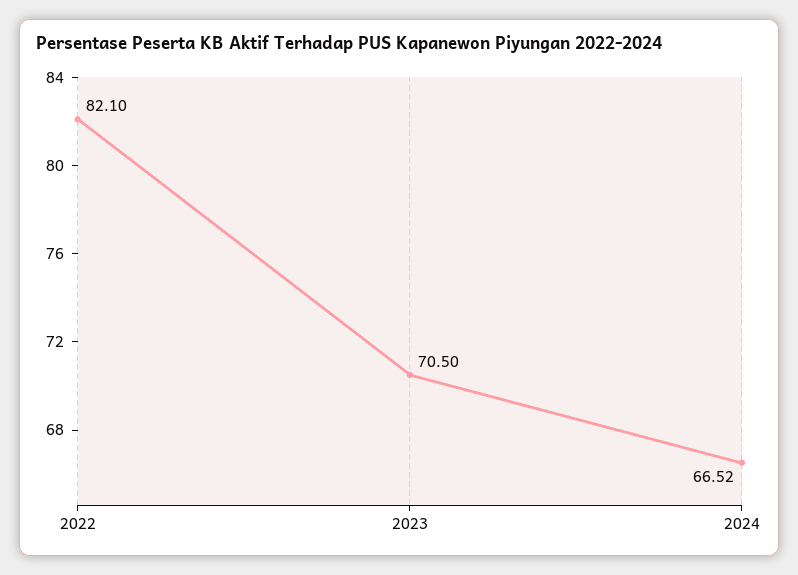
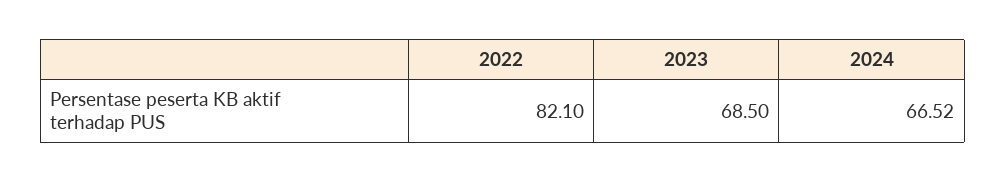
  {
    "2022": 82.1,
-   "2023": 70.5,
+   "2023": 68.5,
    "2024": 66.52
  }

